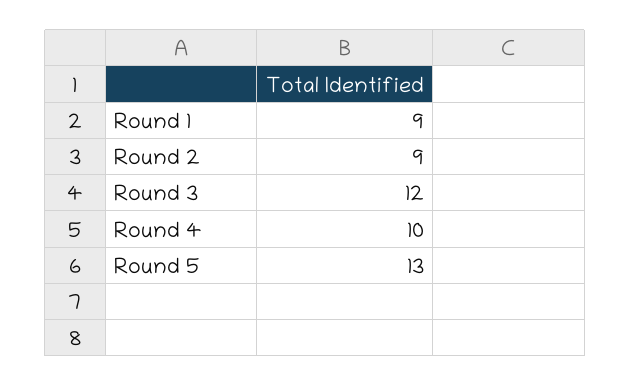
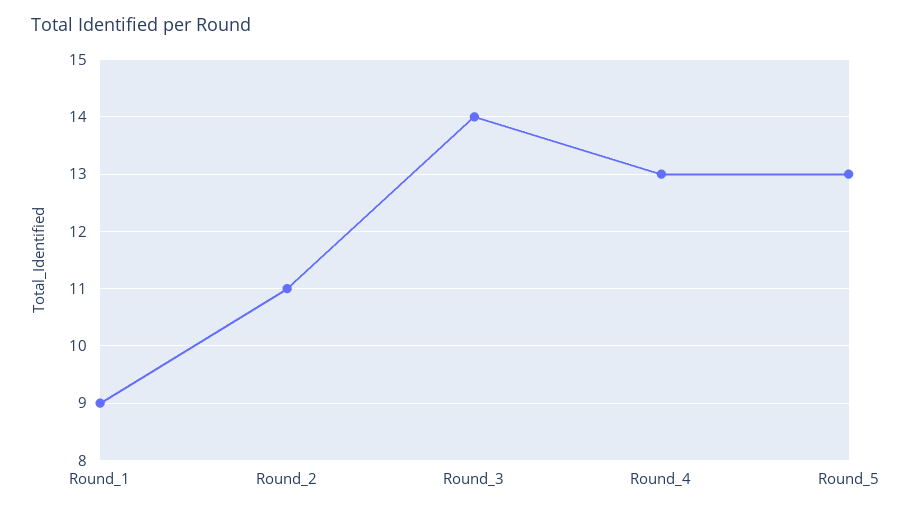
  {
    "Round 1": 9,
-   "Round 2": 9,
+   "Round 2": 11,
-   "Round 3": 12,
+   "Round 3": 14,
-   "Round 4": 10,
+   "Round 4": 13,
    "Round 5": 13
  }

